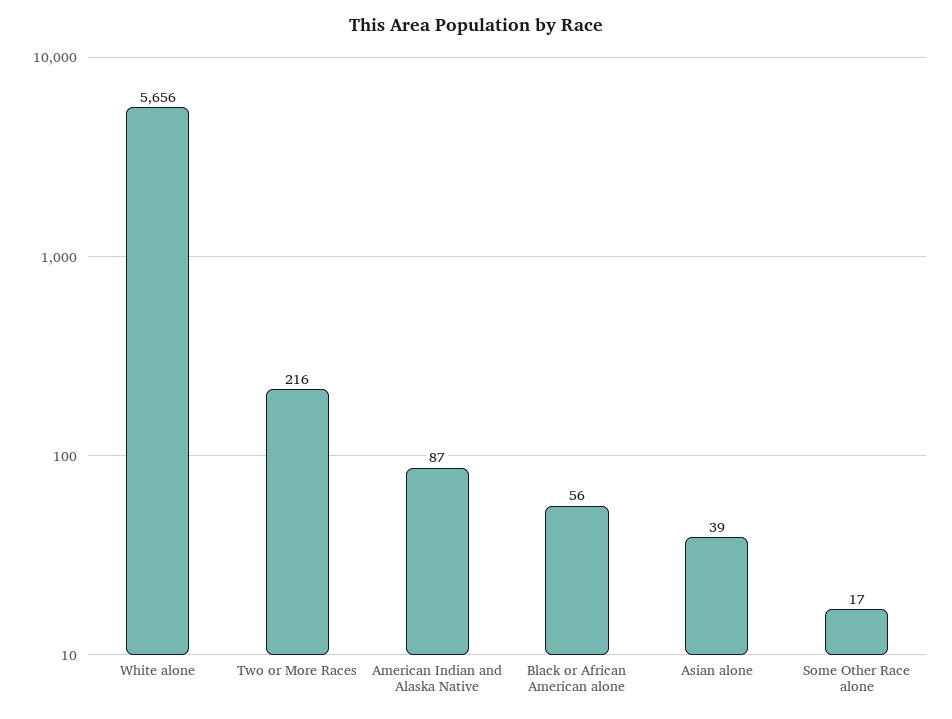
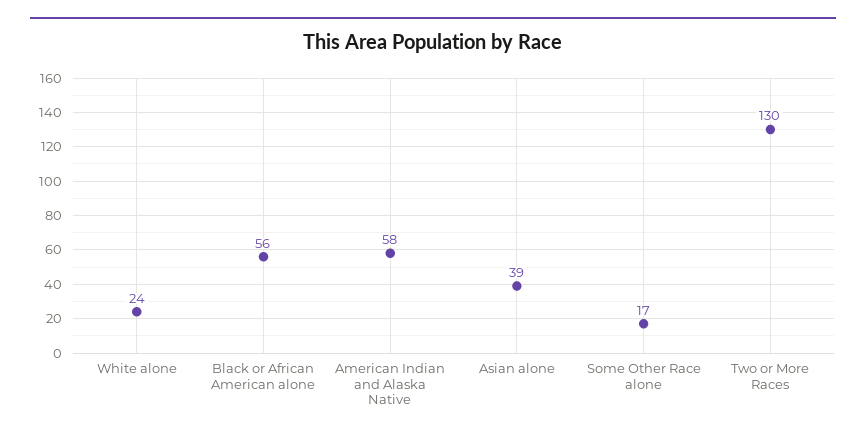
  {
-   "White alone": 5656,
+   "White alone": 24,
-   "Two or More Races": 216,
+   "Two or More Races": 130,
-   "American Indian and Alaska Native": 87,
+   "American Indian and Alaska Native": 58,
    "Black or African American alone": 56,
    "Asian alone": 39,
    "Some Other Race alone": 17
  }

